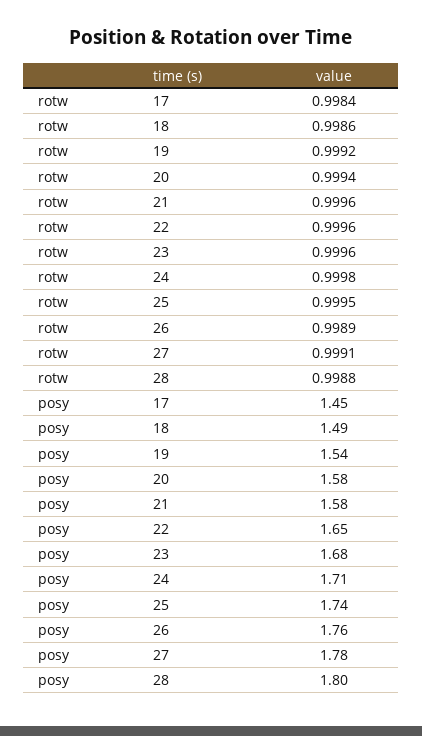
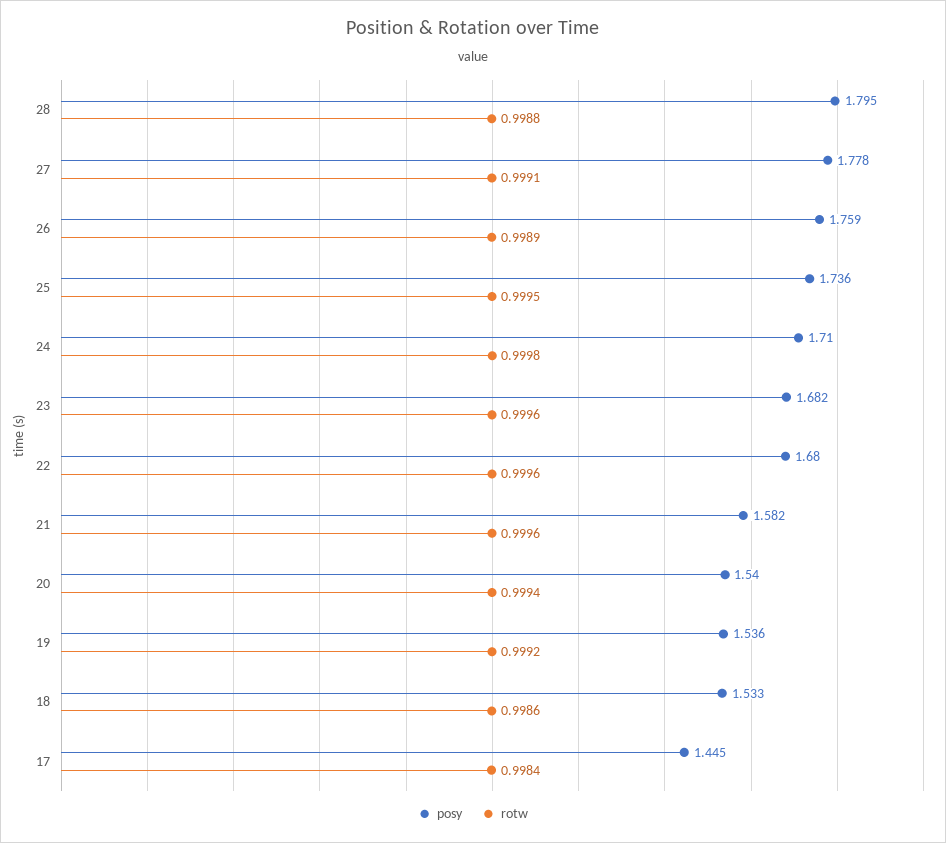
  {
    "rotw": {
      "17": 0.9984,
      "18": 0.9986,
      "19": 0.9992,
      "20": 0.9994,
      "21": 0.9996,
      "22": 0.9996,
      "23": 0.9996,
      "24": 0.9998,
      "25": 0.9995,
      "26": 0.9989,
      "27": 0.9991,
      "28": 0.9988
    },
    "posy": {
      "17": 1.445,
-     "18": 1.49,
+     "18": 1.533,
      "19": 1.536,
-     "20": 1.58,
+     "20": 1.54,
      "21": 1.582,
-     "22": 1.65,
+     "22": 1.68,
      "23": 1.682,
      "24": 1.71,
      "25": 1.736,
      "26": 1.759,
      "27": 1.778,
      "28": 1.795
    }
  }

